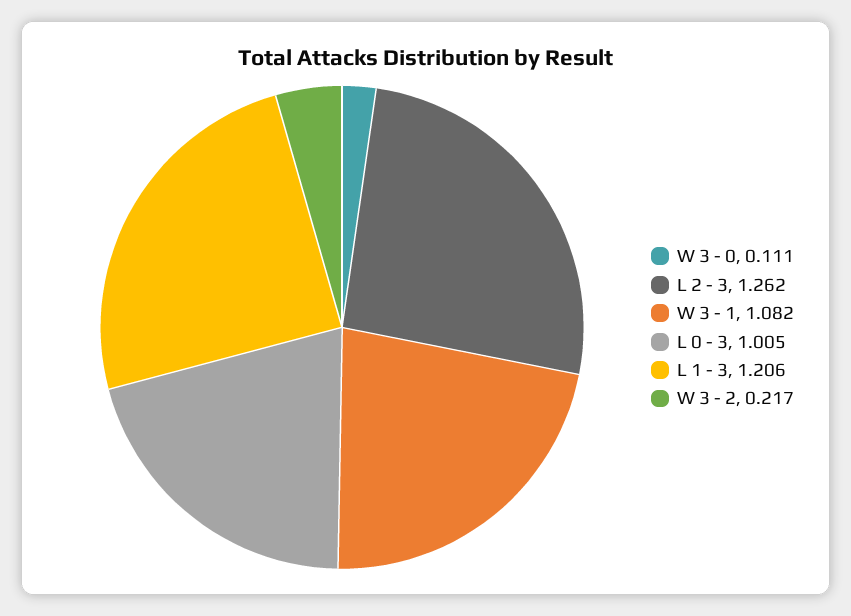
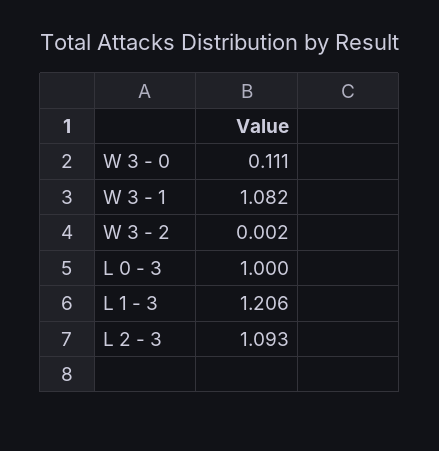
  {
    "W 3 - 0": 0.111,
-   "L 2 - 3": 1.262,
+   "L 2 - 3": 1.093,
    "W 3 - 1": 1.082,
-   "L 0 - 3": 1.005,
+   "L 0 - 3": 1,
    "L 1 - 3": 1.206,
-   "W 3 - 2": 0.217
+   "W 3 - 2": 0.002
  }

